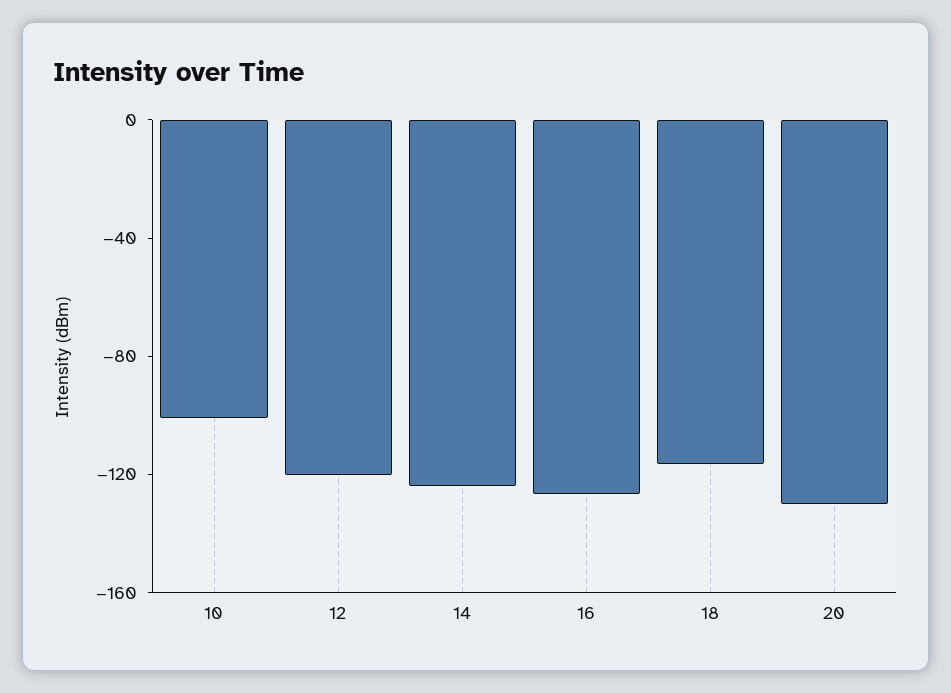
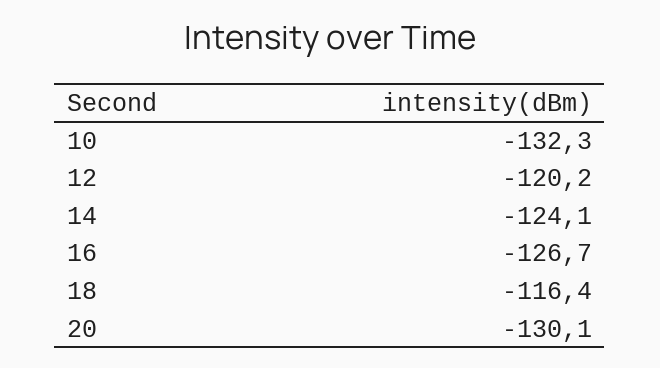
  {
-   "10": -100,
+   "10": -132.3,
    "12": -120.2,
    "14": -124.1,
    "16": -126.7,
    "18": -116.4,
    "20": -130.1
  }

